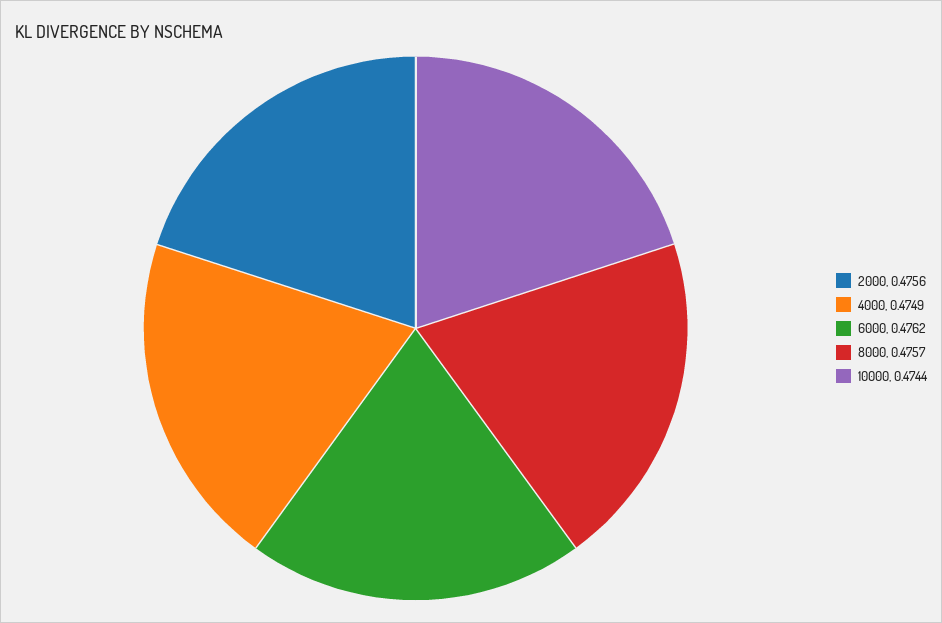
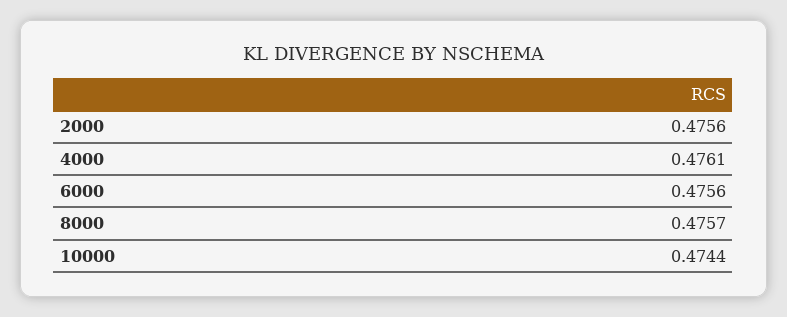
  {
    "2000": 0.4756,
-   "4000": 0.4749,
+   "4000": 0.4761,
-   "6000": 0.4762,
+   "6000": 0.4756,
    "8000": 0.4757,
    "10000": 0.4744
  }

